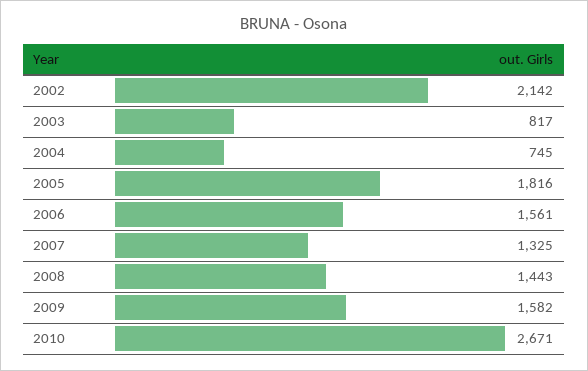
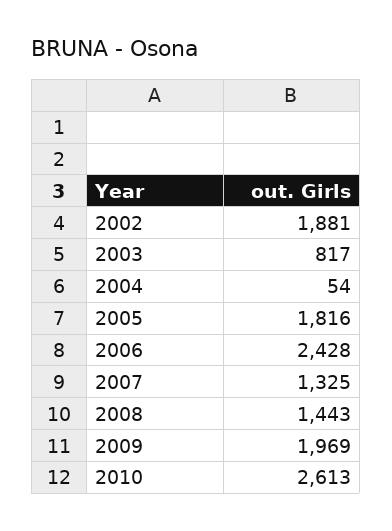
  {
-   "2002": 2142,
+   "2002": 1881,
    "2003": 817,
-   "2004": 745,
+   "2004": 54,
    "2005": 1816,
-   "2006": 1561,
+   "2006": 2428,
    "2007": 1325,
    "2008": 1443,
-   "2009": 1582,
+   "2009": 1969,
-   "2010": 2671
+   "2010": 2613
  }

